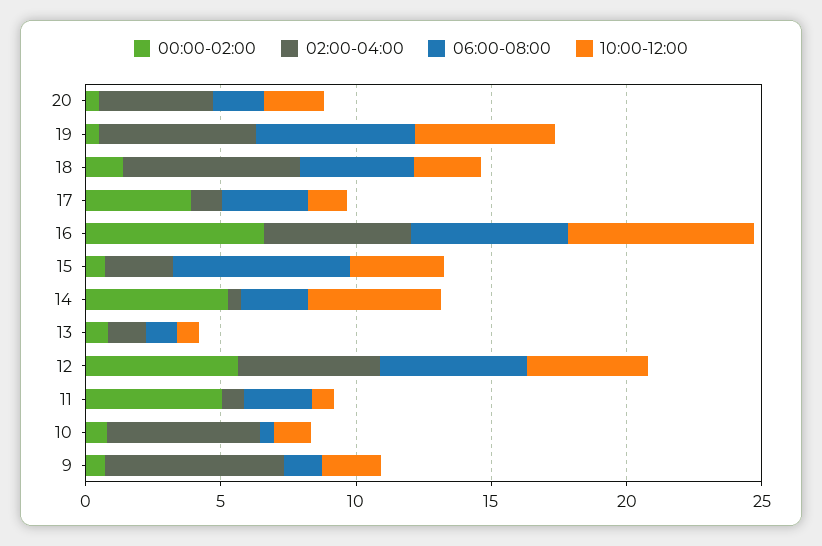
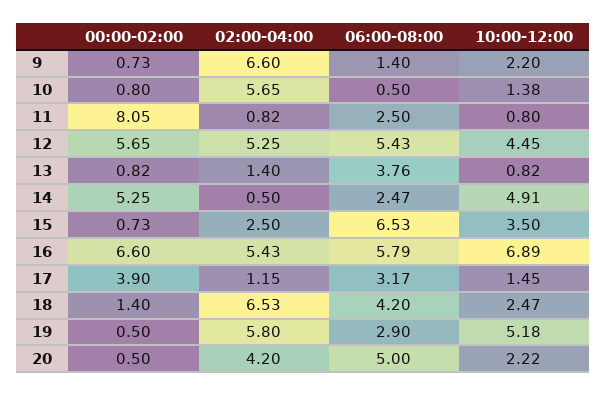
  {
    "00:00-02:00": {
      "20": 0.5,
      "19": 0.5,
      "18": 1.4,
      "17": 3.9,
      "16": 6.6,
      "15": 0.73,
      "14": 5.25,
      "13": 0.82,
      "12": 5.65,
-     "11": 5,
+     "11": 8.05,
      "10": 0.8,
      "9": 0.73
    },
    "02:00-04:00": {
      "20": 4.2,
      "19": 5.8,
      "18": 6.53,
      "17": 1.15,
      "16": 5.43,
      "15": 2.5,
      "14": 0.5,
      "13": 1.4,
      "12": 5.25,
      "11": 0.82,
      "10": 5.65,
      "9": 6.6
    },
    "06:00-08:00": {
-     "20": 2,
+     "20": 5,
-     "19": 6,
+     "19": 2.9,
      "18": 4.2,
      "17": 3.17,
      "16": 5.79,
      "15": 6.53,
      "14": 2.47,
-     "13": 1,
+     "13": 3.76,
      "12": 5.43,
      "11": 2.5,
      "10": 0.5,
      "9": 1.4
    },
    "10:00-12:00": {
      "20": 2.22,
      "19": 5.18,
      "18": 2.47,
      "17": 1.45,
      "16": 6.89,
      "15": 3.5,
      "14": 4.91,
      "13": 0.82,
      "12": 4.45,
      "11": 0.8,
      "10": 1.38,
      "9": 2.2
    }
  }

